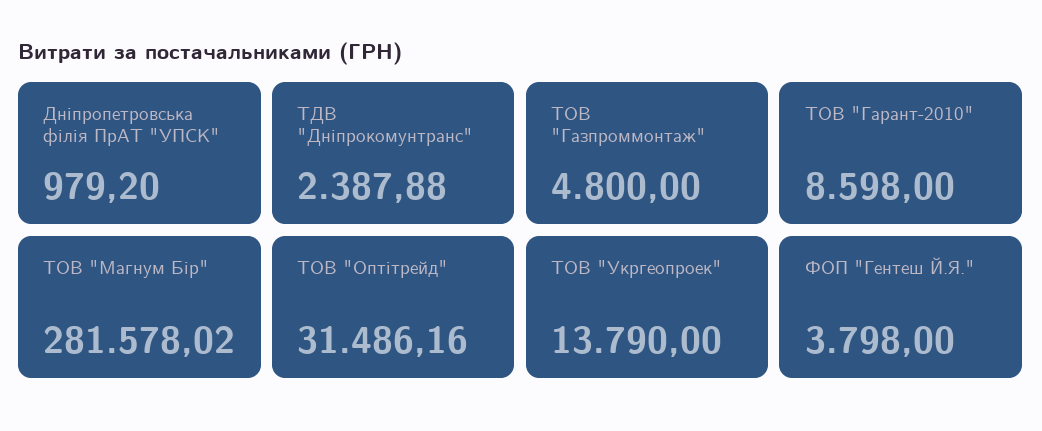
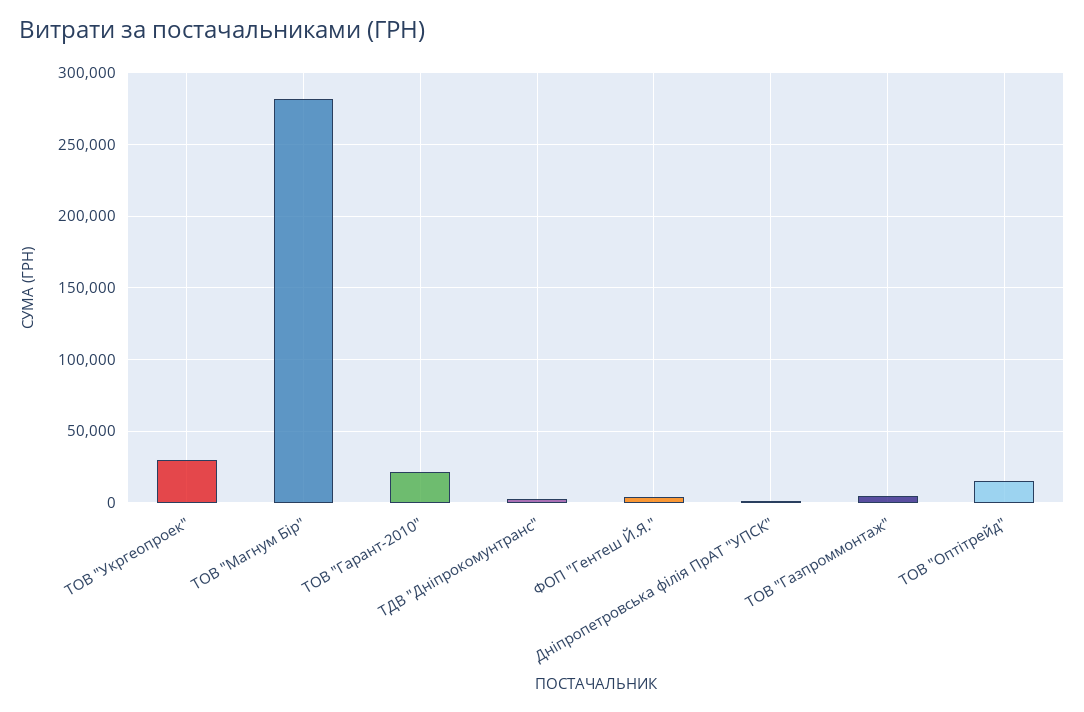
  {
    "Дніпропетровська філія ПрАТ \"УПСК\"": 979.2,
    "ТДВ \"Дніпрокомунтранс\"": 2387.88,
    "ТОВ \"Газпроммонтаж\"": 4800,
-   "ТОВ \"Гарант-2010\"": 8598,
+   "ТОВ \"Гарант-2010\"": 20000,
    "ТОВ \"Магнум Бір\"": 281578.02,
-   "ТОВ \"Оптітрейд\"": 31486.16,
+   "ТОВ \"Оптітрейд\"": 15000,
-   "ТОВ \"Укргеопроек\"": 13790,
+   "ТОВ \"Укргеопроек\"": 30000,
    "ФОП \"Гентеш Й.Я.\"": 3798
  }

